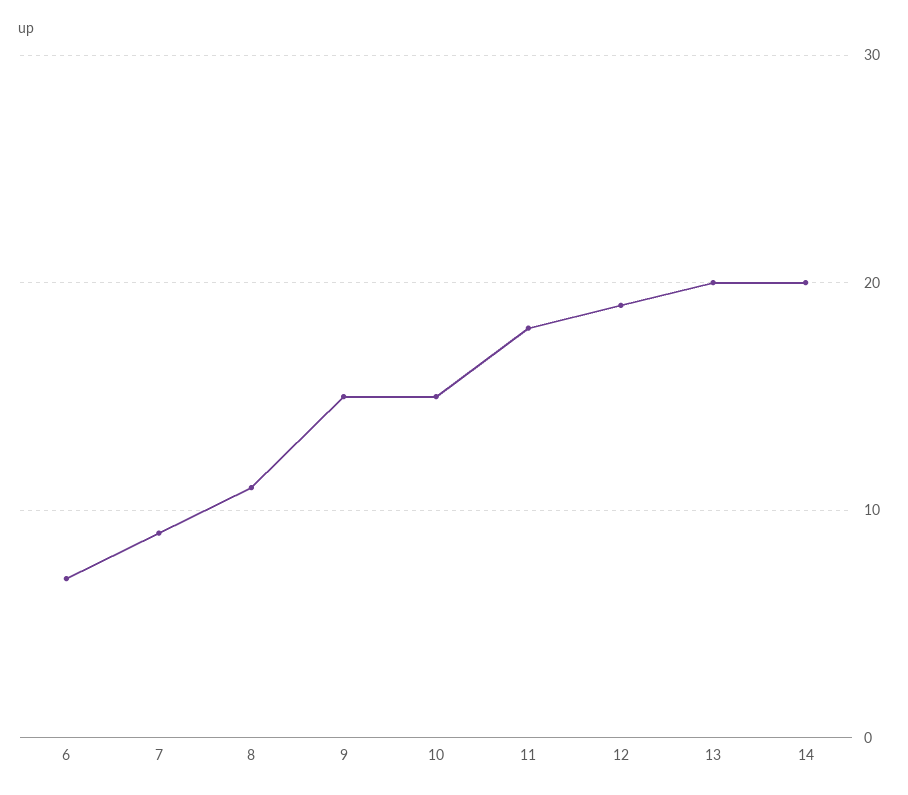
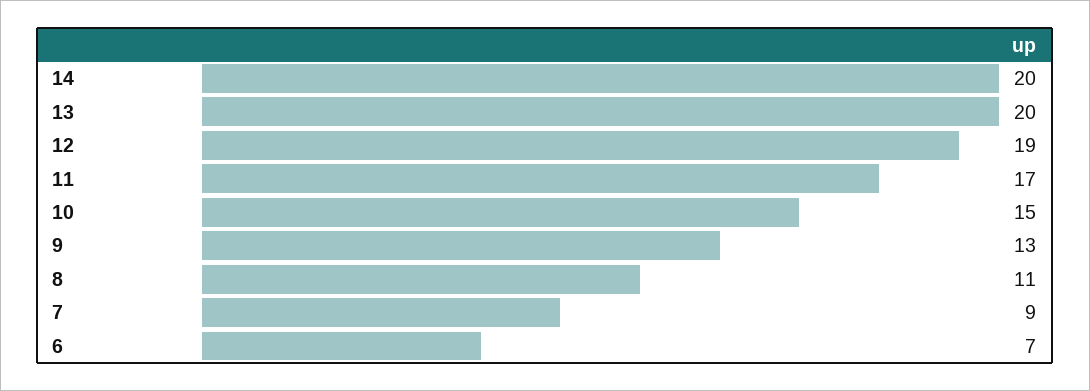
  {
    "6": 7,
    "7": 9,
    "8": 11,
-   "9": 15,
+   "9": 13,
    "10": 15,
-   "11": 18,
+   "11": 17,
    "12": 19,
    "13": 20,
    "14": 20
  }

